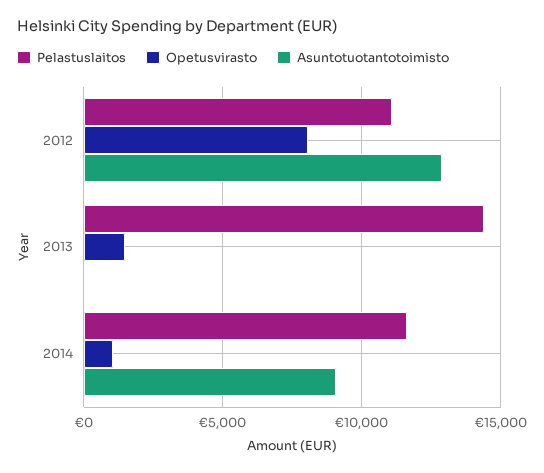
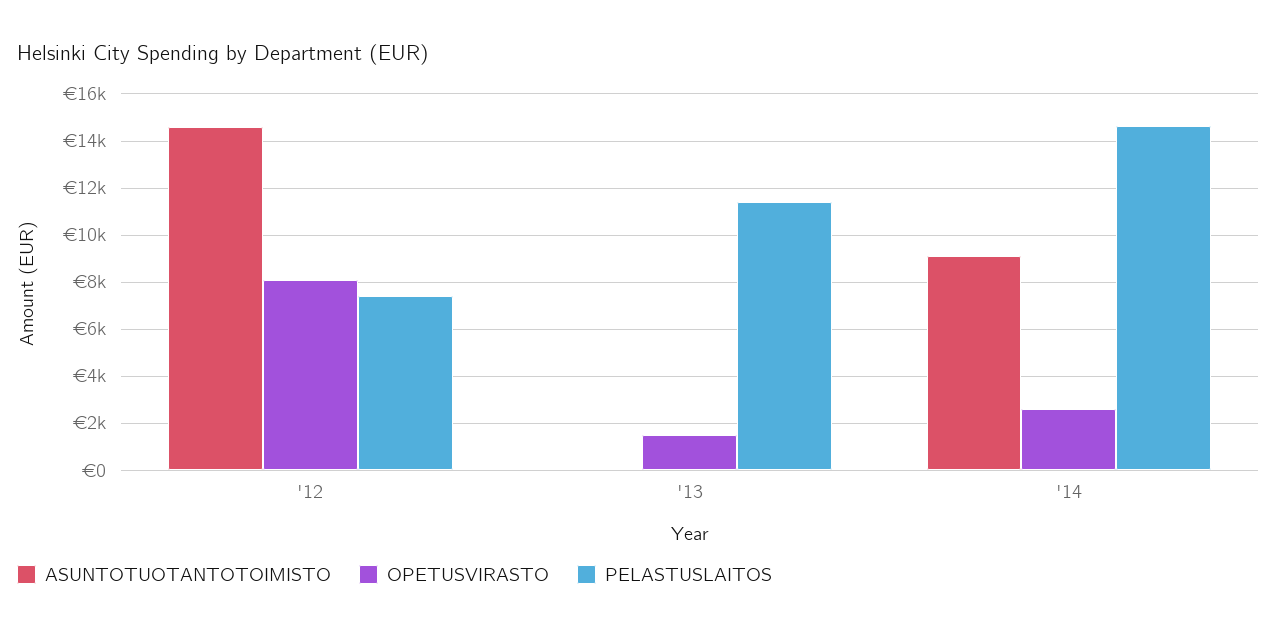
  {
    "Pelastuslaitos": {
-     "2012": 11000,
+     "2012": 7500,
-     "2013": 14500,
+     "2013": 11500,
-     "2014": 11500
+     "2014": 14500
    },
    "Opetusvirasto": {
      "2012": 8000,
      "2013": 1500,
-     "2014": 1000
+     "2014": 2500
    },
    "Asuntotuotantotoimisto": {
-     "2012": 13000,
+     "2012": 14500,
      "2013": 0,
      "2014": 9000
    }
  }

